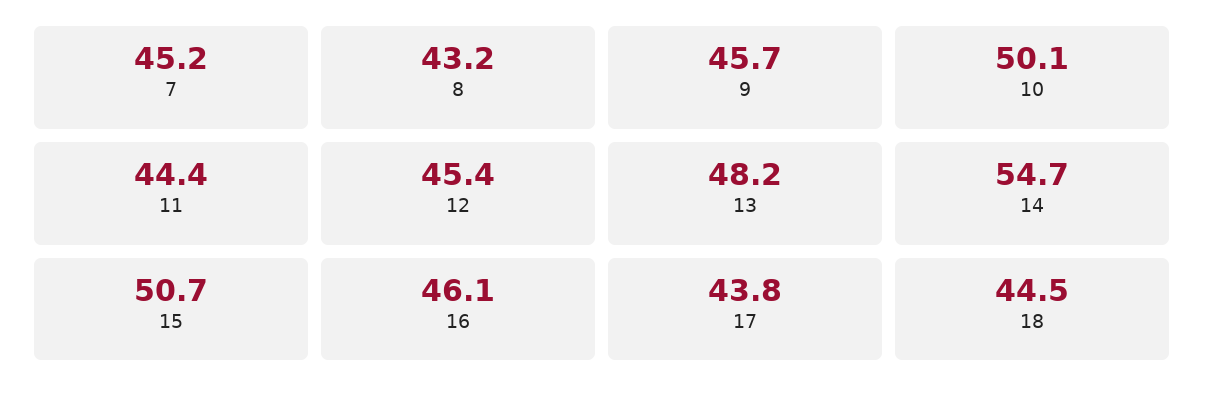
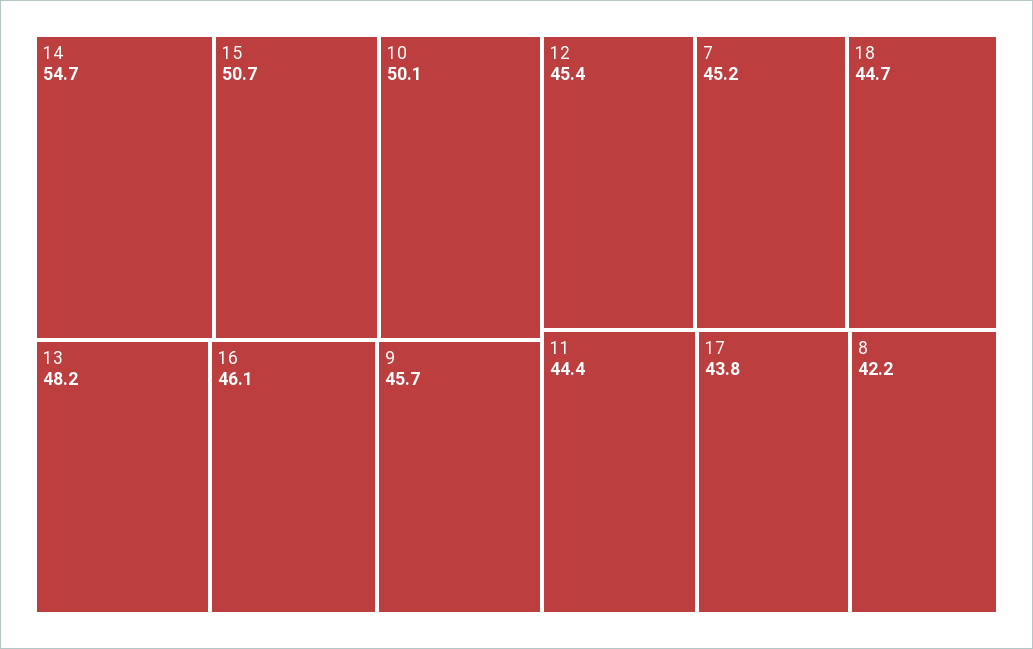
  {
    "7": 45.2,
-   "8": 43.2,
+   "8": 42.2,
    "9": 45.7,
    "10": 50.1,
    "11": 44.4,
    "12": 45.4,
    "13": 48.2,
    "14": 54.7,
    "15": 50.7,
    "16": 46.1,
    "17": 43.8,
-   "18": 44.5
+   "18": 44.7
  }

